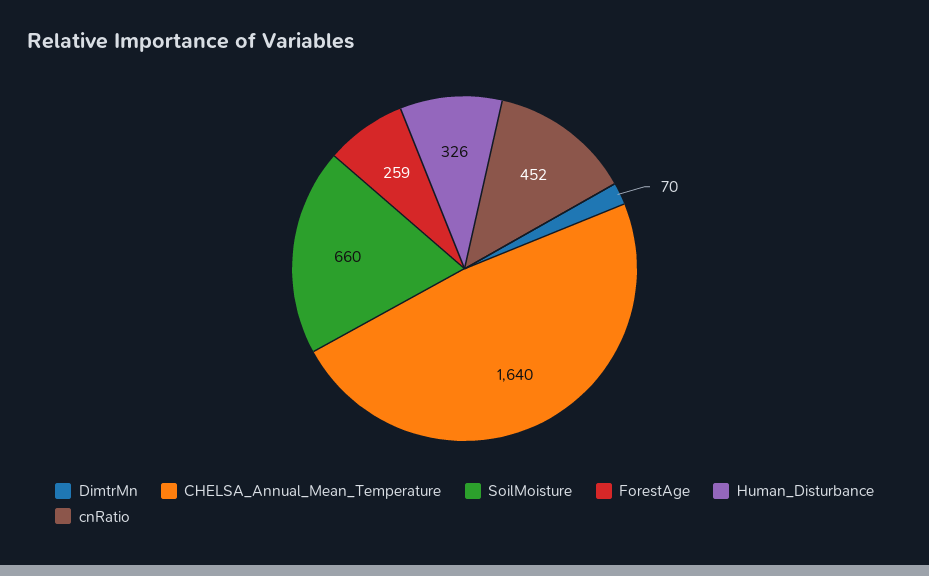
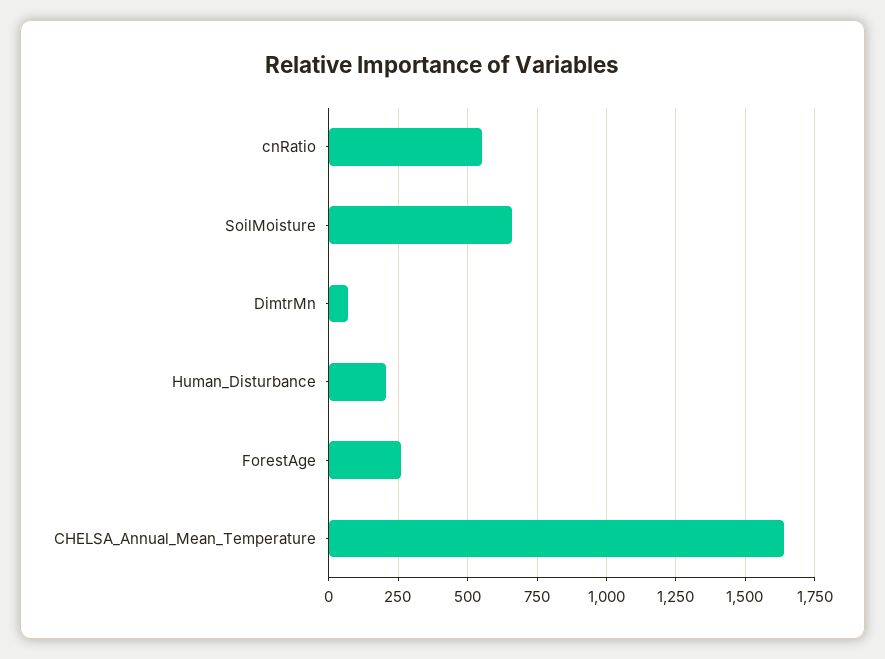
  {
    "DimtrMn": 70,
    "CHELSA_Annual_Mean_Temperature": 1640,
    "SoilMoisture": 660,
    "ForestAge": 259,
-   "Human_Disturbance": 326,
+   "Human_Disturbance": 200,
-   "cnRatio": 452
+   "cnRatio": 550
  }

